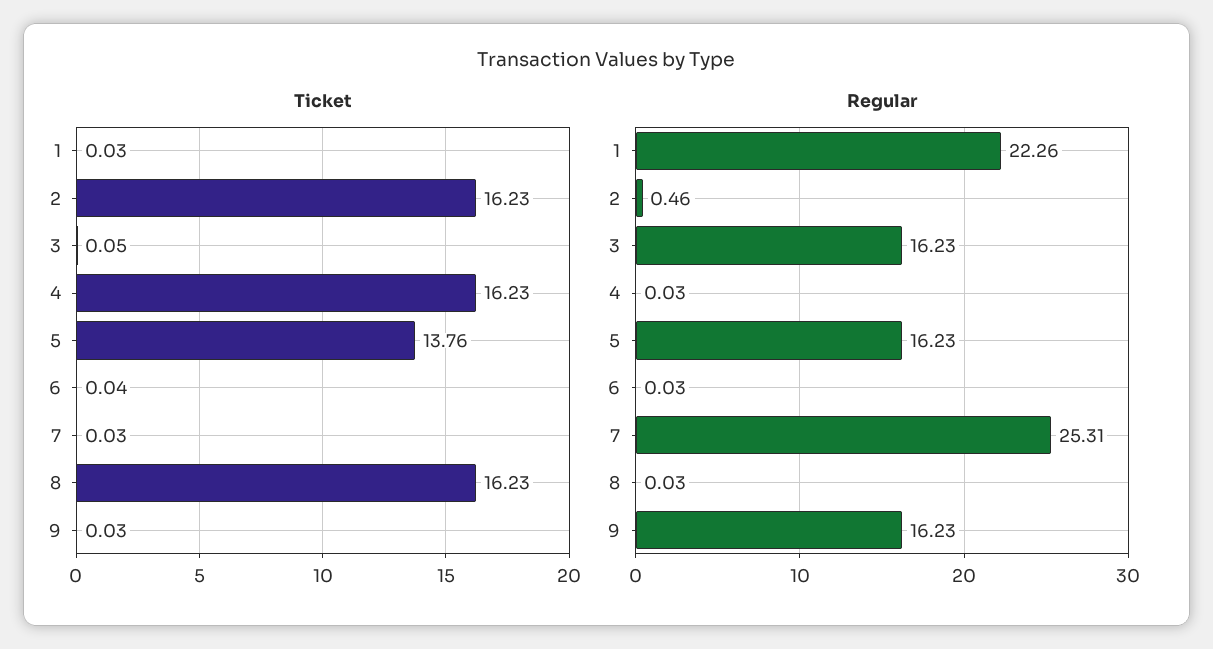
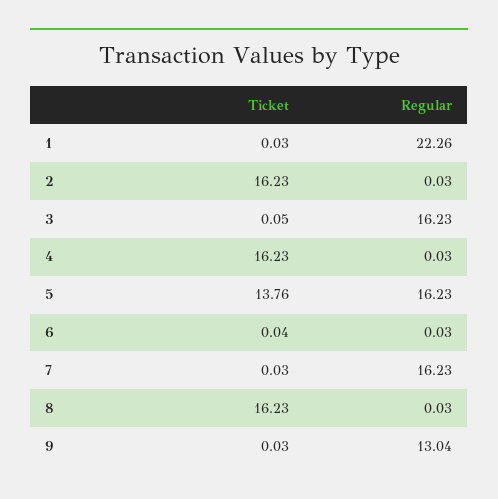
  {
    "Ticket": {
      "1": 0.03,
      "2": 16.23,
      "3": 0.05,
      "4": 16.23,
      "5": 13.76,
      "6": 0.04,
      "7": 0.03,
      "8": 16.23,
      "9": 0.03
    },
    "Regular": {
      "1": 22.26,
-     "2": 0.46,
+     "2": 0.03,
      "3": 16.23,
      "4": 0.03,
      "5": 16.23,
      "6": 0.03,
-     "7": 25.31,
+     "7": 16.23,
      "8": 0.03,
-     "9": 16.23
+     "9": 13.04
    }
  }

